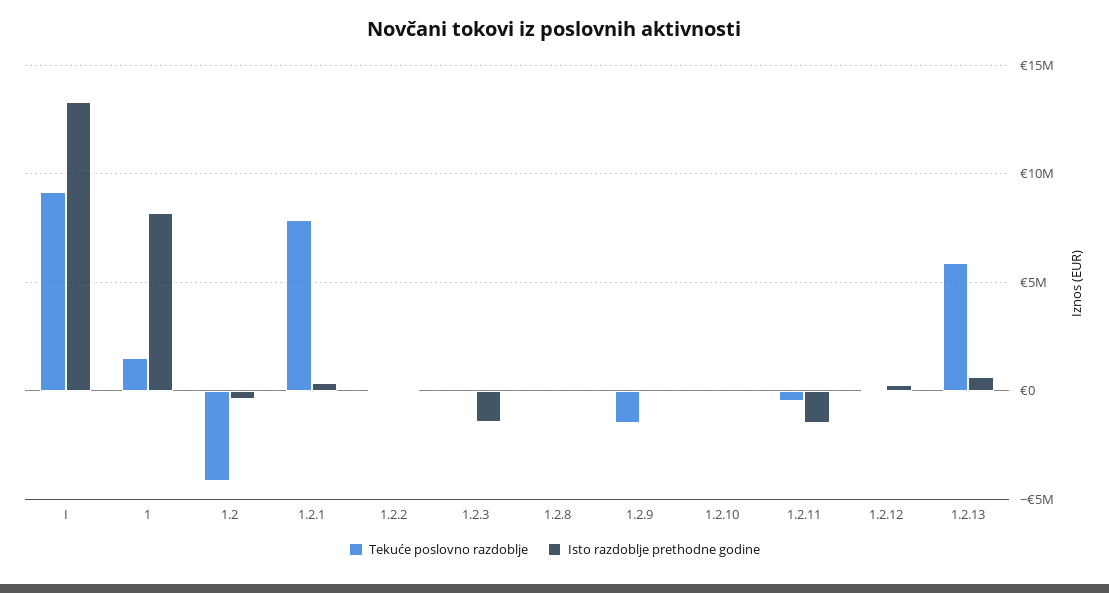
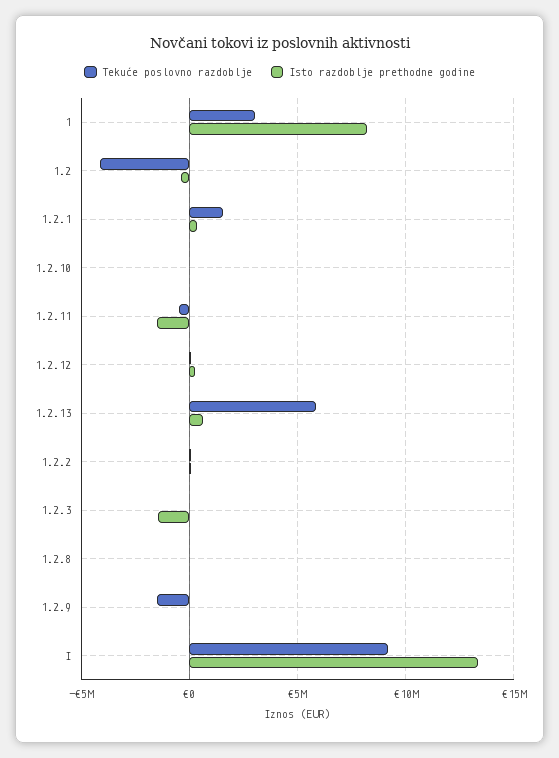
  {
    "Tekuće poslovno razdoblje": {
      "I": 9000000,
-     "1": 1500000,
+     "1": 3000000,
      "1.2": -4000000,
-     "1.2.1": 8000000,
+     "1.2.1": 1500000,
      "1.2.2": 0,
      "1.2.3": 0,
      "1.2.8": 0,
      "1.2.9": -1500000,
      "1.2.10": 0,
      "1.2.11": -500000,
      "1.2.12": 0,
      "1.2.13": 6000000
    },
    "Isto razdoblje prethodne godine": {
      "I": 13500000,
      "1": 8000000,
      "1.2": -500000,
      "1.2.1": 500000,
      "1.2.2": 0,
      "1.2.3": -1500000,
      "1.2.8": 0,
      "1.2.9": 0,
      "1.2.10": 0,
      "1.2.11": -1500000,
      "1.2.12": 500000,
      "1.2.13": 500000
    }
  }

